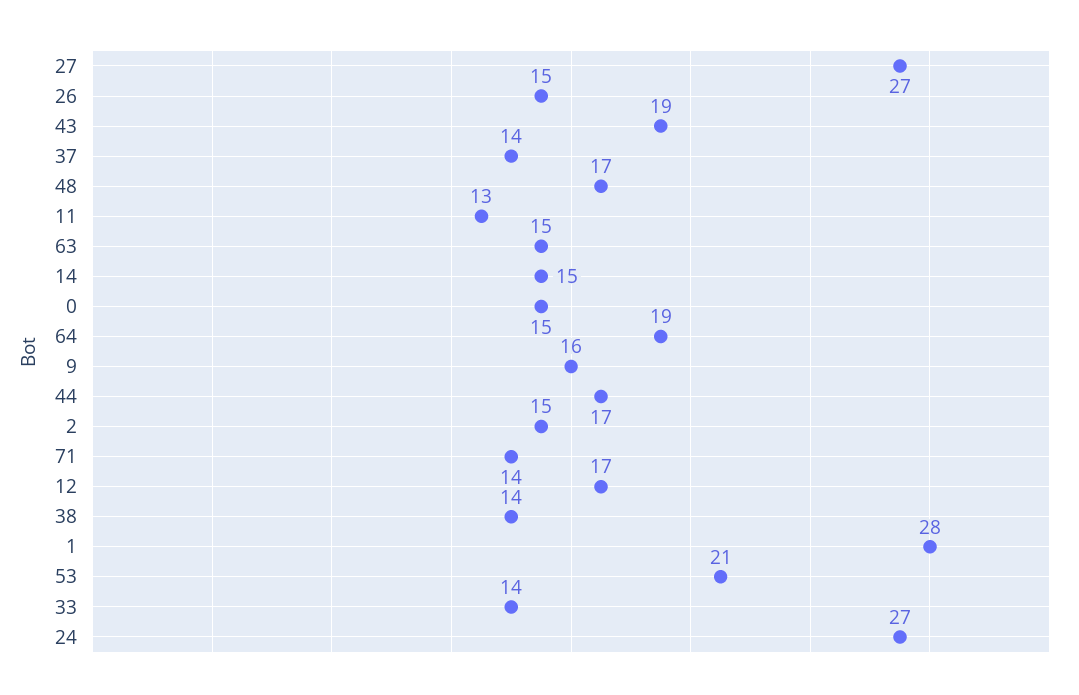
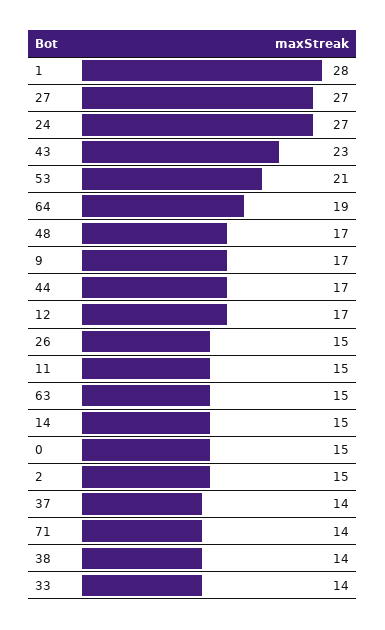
  {
    "27": 27,
    "26": 15,
-   "43": 19,
+   "43": 23,
    "37": 14,
    "48": 17,
-   "11": 13,
+   "11": 15,
    "63": 15,
    "14": 15,
    "0": 15,
    "64": 19,
-   "9": 16,
+   "9": 17,
    "44": 17,
    "2": 15,
    "71": 14,
    "12": 17,
    "38": 14,
    "1": 28,
    "53": 21,
    "33": 14,
    "24": 27
  }

